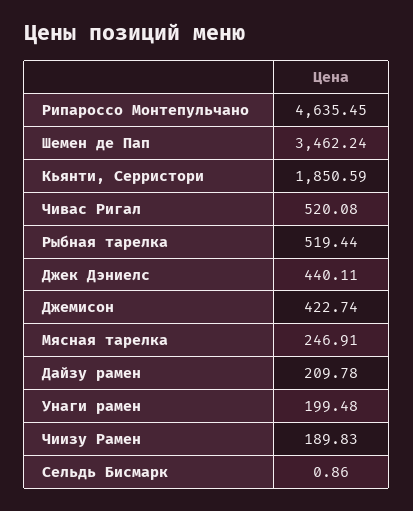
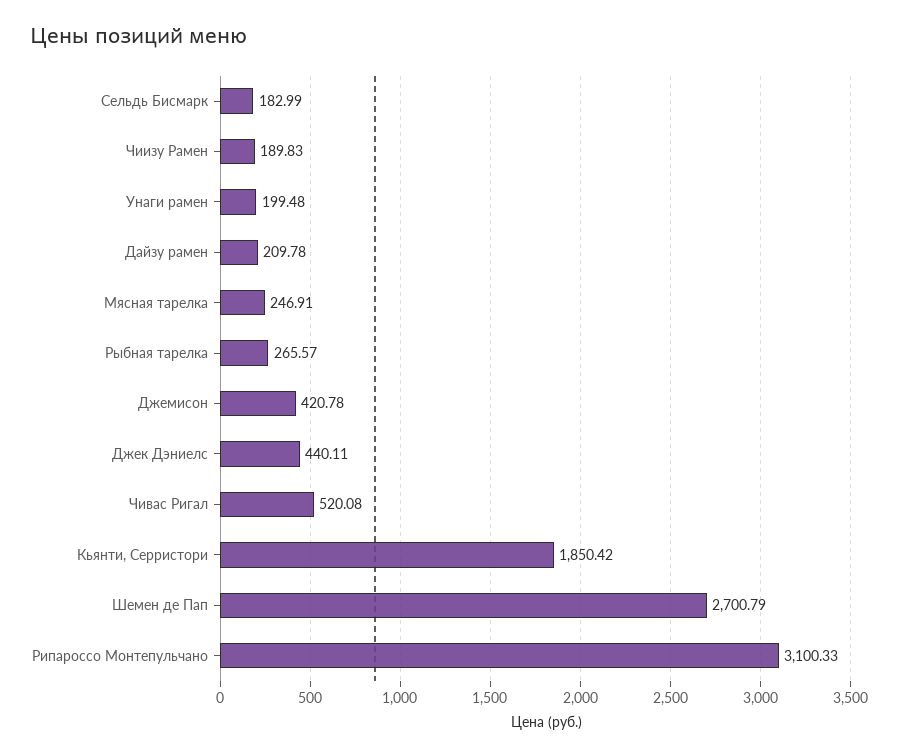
  {
-   "Рипароссо Монтепульчано": 4635.45,
+   "Рипароссо Монтепульчано": 3100.33,
-   "Шемен де Пап": 3462.24,
+   "Шемен де Пап": 2700.79,
-   "Кьянти, Серристори": 1850.59,
+   "Кьянти, Серристори": 1850.42,
    "Чивас Ригал": 520.08,
-   "Рыбная тарелка": 519.44,
+   "Рыбная тарелка": 265.57,
    "Джек Дэниелс": 440.11,
-   "Джемисон": 422.74,
+   "Джемисон": 420.78,
    "Мясная тарелка": 246.91,
    "Дайзу рамен": 209.78,
    "Унаги рамен": 199.48,
    "Чиизу Рамен": 189.83,
-   "Сельдь Бисмарк": 0.86
+   "Сельдь Бисмарк": 182.99
  }

